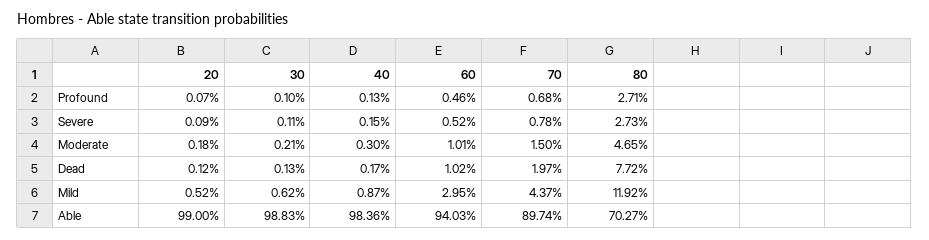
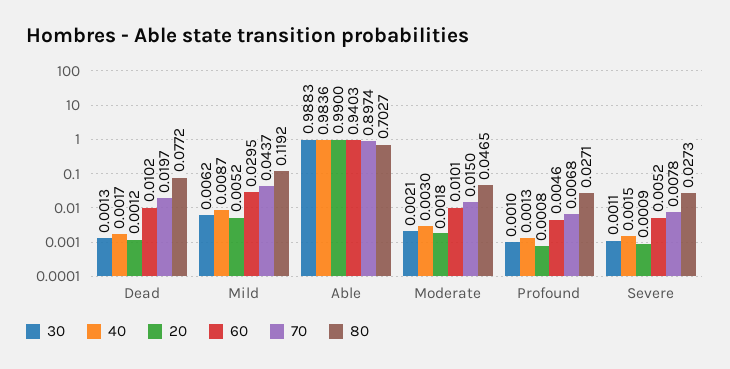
  {
    "20": {
-     "Profound": 0.0007,
+     "Profound": 0.0008,
      "Severe": 0.0009,
      "Moderate": 0.0018,
      "Dead": 0.0012,
      "Mild": 0.0052,
      "Able": 0.99
    },
    "30": {
      "Profound": 0.001,
      "Severe": 0.0011,
      "Moderate": 0.0021,
      "Dead": 0.0013,
      "Mild": 0.0062,
      "Able": 0.9883
    },
    "40": {
      "Profound": 0.0013,
      "Severe": 0.0015,
      "Moderate": 0.003,
      "Dead": 0.0017,
      "Mild": 0.0087,
      "Able": 0.9836
    },
    "60": {
      "Profound": 0.0046,
      "Severe": 0.0052,
      "Moderate": 0.0101,
      "Dead": 0.0102,
      "Mild": 0.0295,
      "Able": 0.9403
    },
    "70": {
      "Profound": 0.0068,
      "Severe": 0.0078,
      "Moderate": 0.015,
      "Dead": 0.0197,
      "Mild": 0.0437,
      "Able": 0.8974
    },
    "80": {
      "Profound": 0.0271,
      "Severe": 0.0273,
      "Moderate": 0.0465,
      "Dead": 0.0772,
      "Mild": 0.1192,
      "Able": 0.7027
    }
  }

